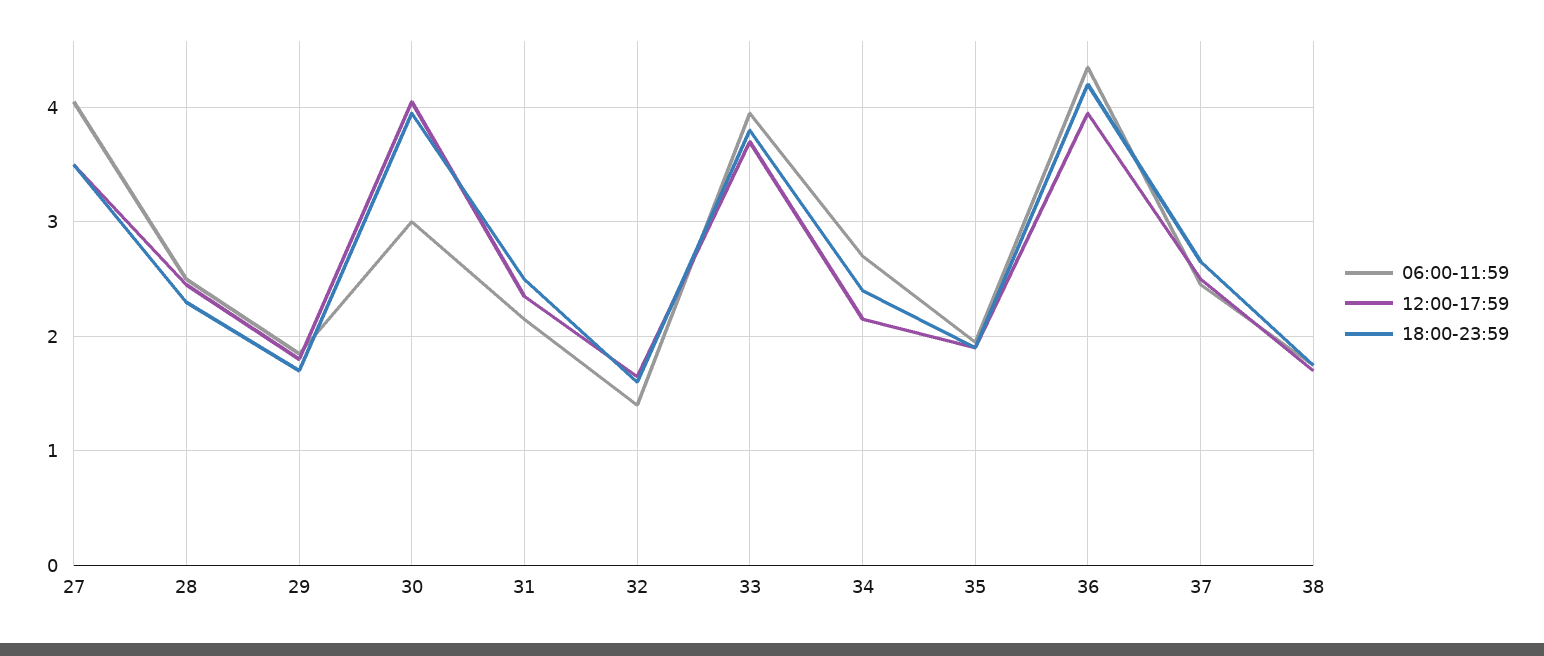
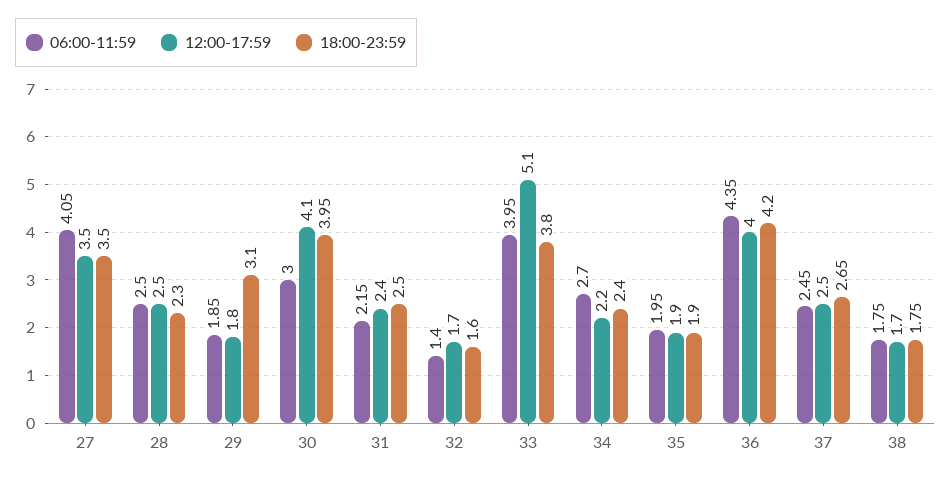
  {
    "06:00-11:59": {
      "27": 4.05,
      "28": 2.5,
      "29": 1.85,
      "30": 3,
      "31": 2.15,
      "32": 1.4,
      "33": 3.95,
      "34": 2.7,
      "35": 1.95,
      "36": 4.35,
      "37": 2.45,
      "38": 1.75
    },
    "12:00-17:59": {
      "27": 3.5,
      "28": 2.5,
      "29": 1.8,
      "30": 4.1,
      "31": 2.4,
      "32": 1.7,
-     "33": 3.7,
+     "33": 5.1,
      "34": 2.2,
      "35": 1.9,
      "36": 4,
      "37": 2.5,
      "38": 1.7
    },
    "18:00-23:59": {
      "27": 3.5,
      "28": 2.3,
-     "29": 1.7,
+     "29": 3.1,
      "30": 3.95,
      "31": 2.5,
      "32": 1.6,
      "33": 3.8,
      "34": 2.4,
      "35": 1.9,
      "36": 4.2,
      "37": 2.65,
      "38": 1.75
    }
  }

